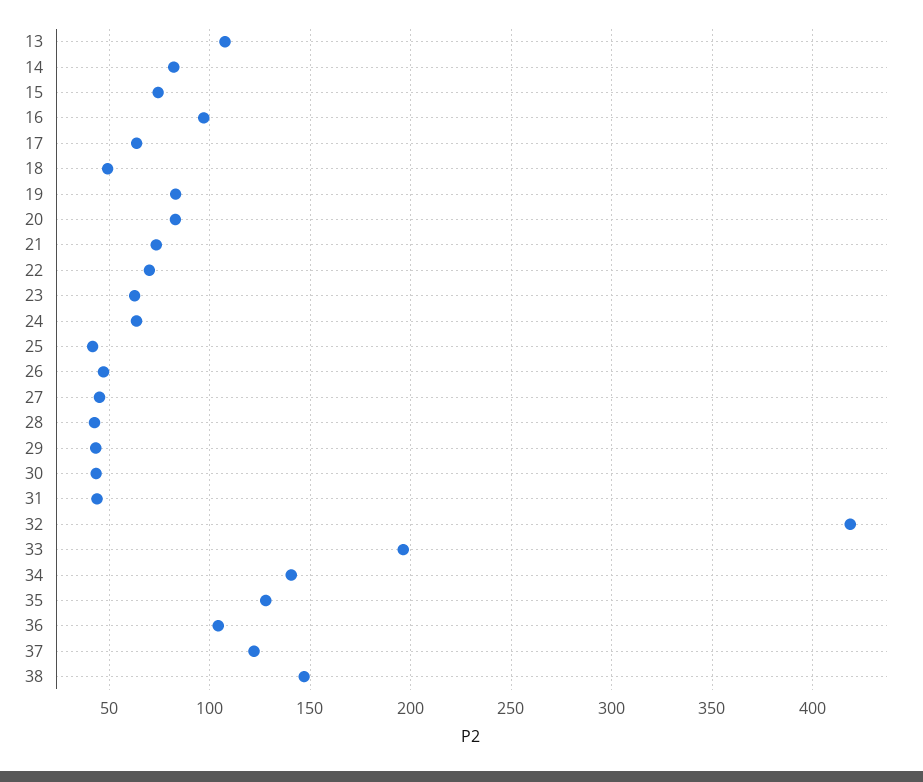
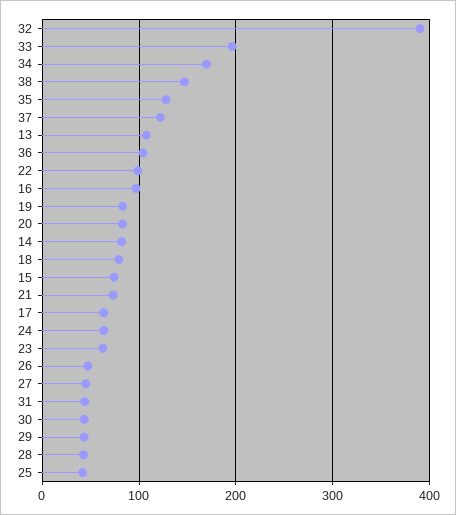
  {
    "13": 110,
    "14": 80,
    "15": 75,
    "16": 95,
    "17": 65,
-   "18": 50,
+   "18": 80,
    "19": 85,
    "20": 85,
    "21": 75,
-   "22": 70,
+   "22": 100,
    "23": 65,
    "24": 65,
    "25": 40,
    "26": 45,
    "27": 45,
    "28": 45,
    "29": 45,
    "30": 45,
    "31": 45,
-   "32": 420,
+   "32": 390,
    "33": 195,
-   "34": 140,
+   "34": 170,
    "35": 130,
    "36": 105,
    "37": 120,
    "38": 145
  }

